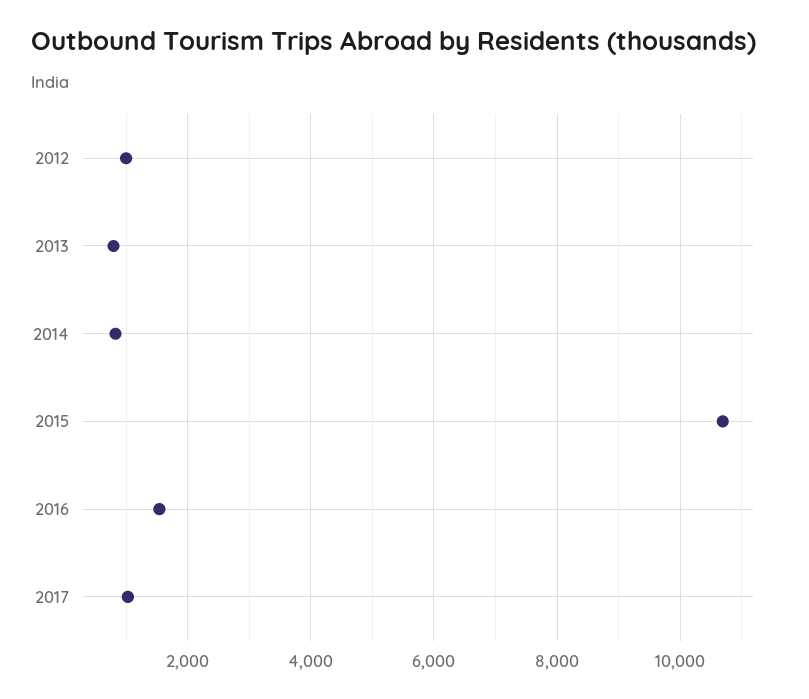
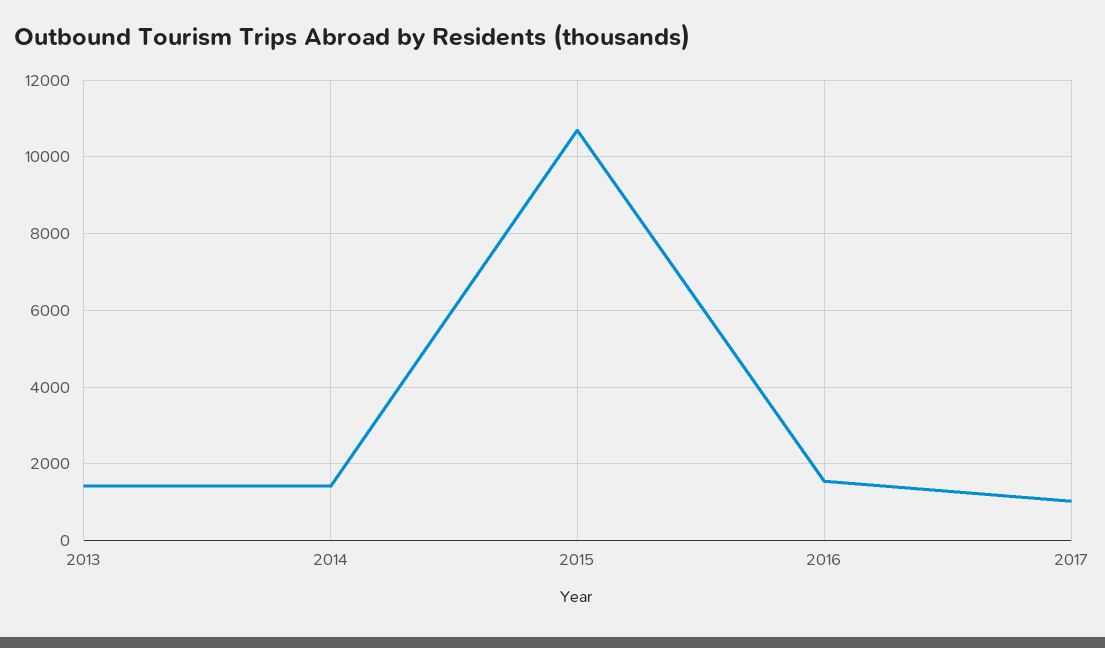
  {
-   "2012": 1000,
-   "2013": 800,
+   "2013": 1400,
-   "2014": 800,
+   "2014": 1400,
    "2015": 10600,
    "2016": 1600,
    "2017": 1000
  }

